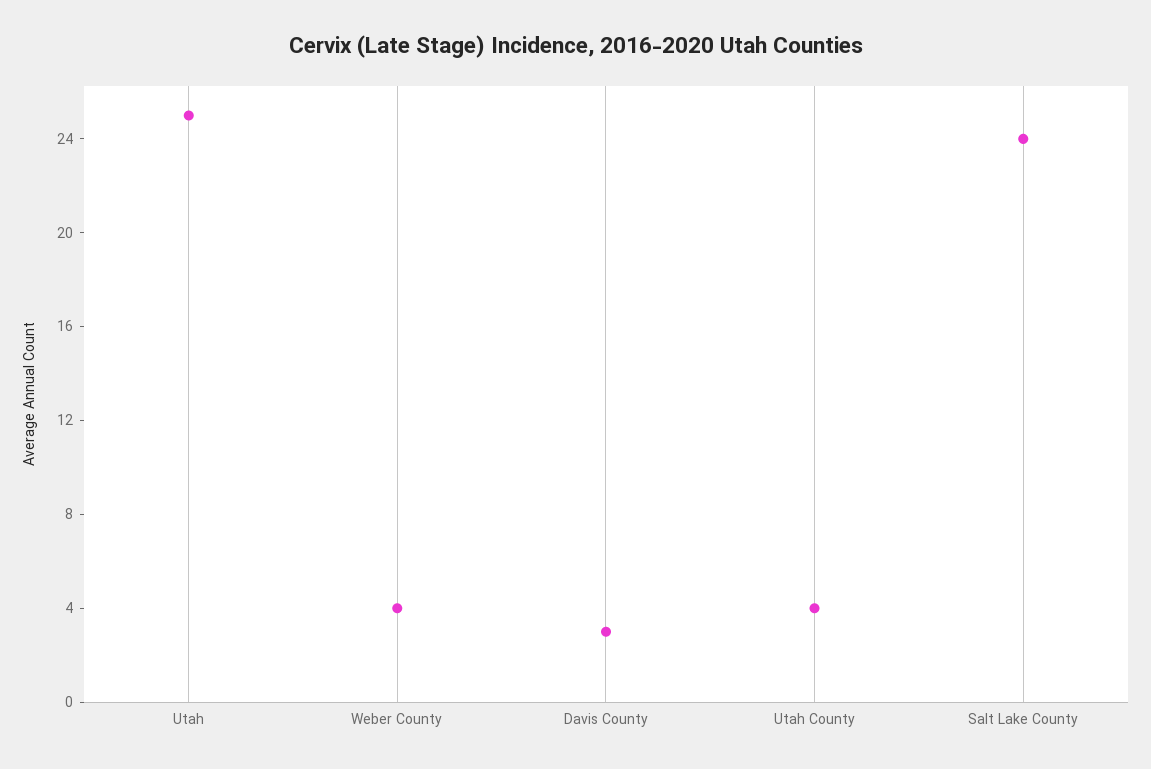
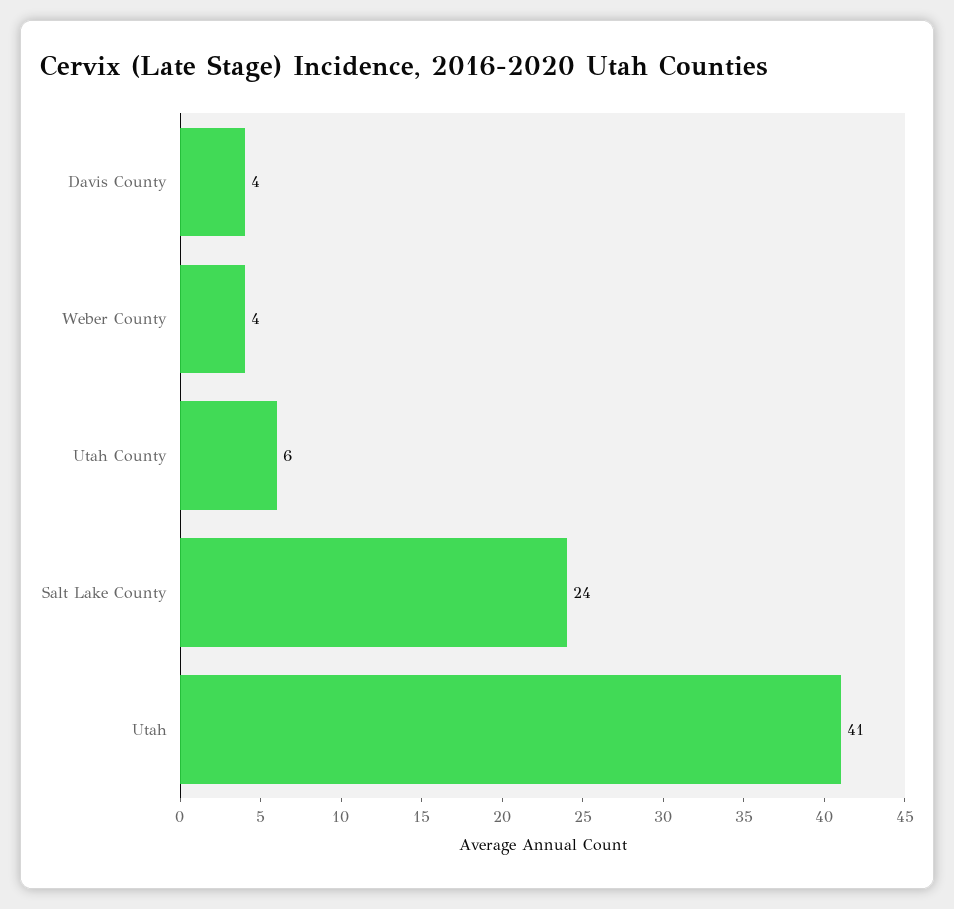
  {
-   "Utah": 25,
+   "Utah": 41,
    "Weber County": 4,
-   "Davis County": 3,
+   "Davis County": 4,
-   "Utah County": 4,
+   "Utah County": 6,
    "Salt Lake County": 24
  }

